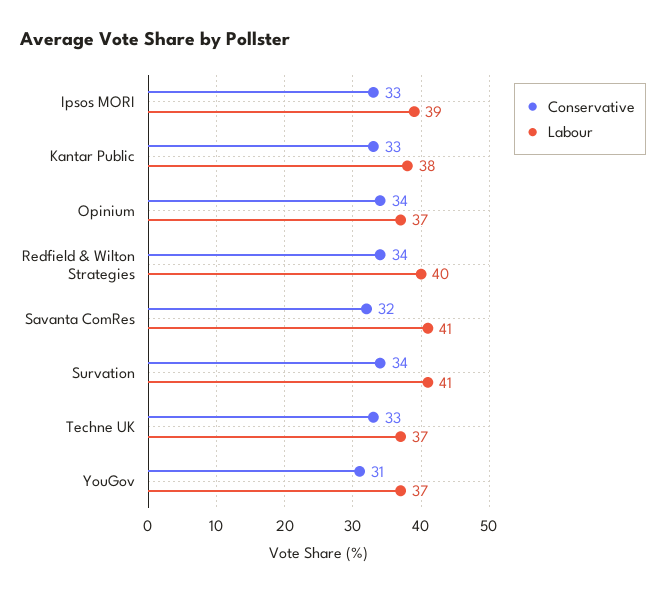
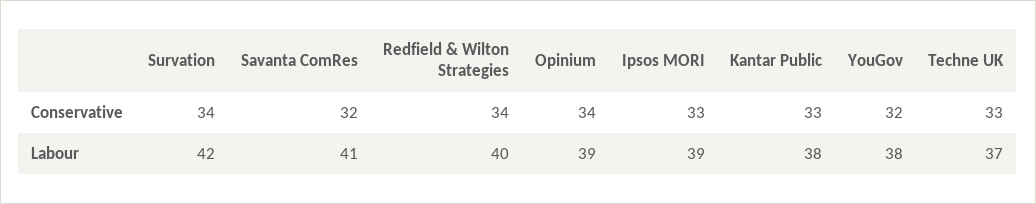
  {
    "Conservative": {
      "Ipsos MORI": 33,
      "Kantar Public": 33,
      "Opinium": 34,
      "Redfield & Wilton Strategies": 34,
      "Savanta ComRes": 32,
      "Survation": 34,
      "Techne UK": 33,
-     "YouGov": 31
+     "YouGov": 32
    },
    "Labour": {
      "Ipsos MORI": 39,
      "Kantar Public": 38,
-     "Opinium": 37,
+     "Opinium": 39,
      "Redfield & Wilton Strategies": 40,
      "Savanta ComRes": 41,
-     "Survation": 41,
+     "Survation": 42,
      "Techne UK": 37,
-     "YouGov": 37
+     "YouGov": 38
    }
  }

